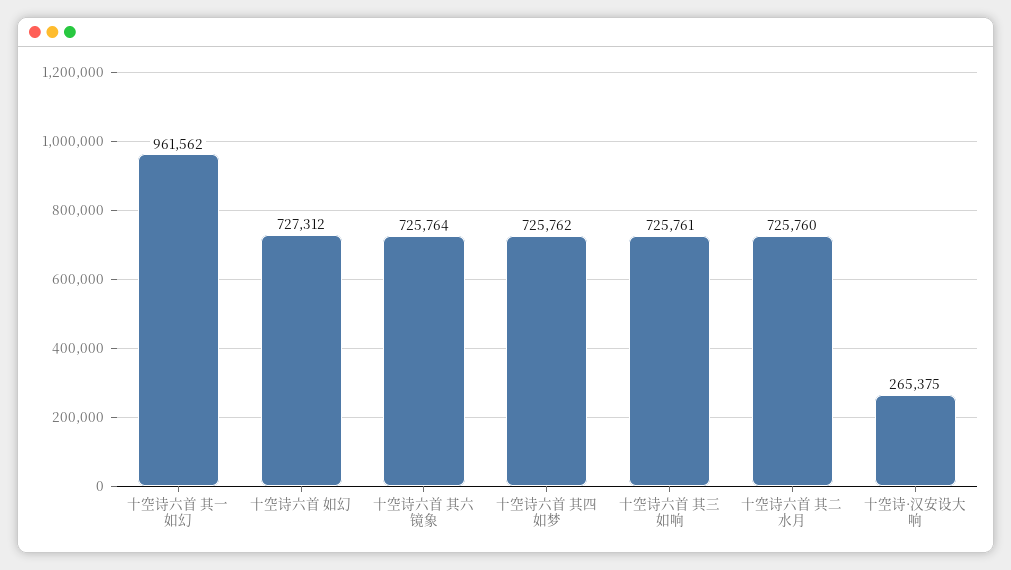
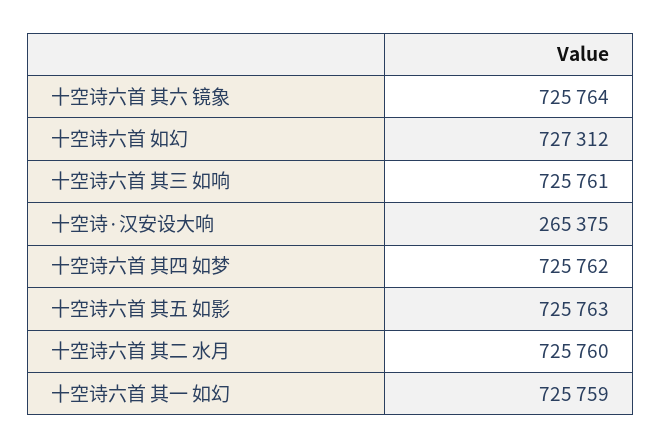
  {
-   "十空诗六首 其一 如幻": 961562,
+   "十空诗六首 其一 如幻": 725759,
    "十空诗六首 如幻": 727312,
    "十空诗六首 其六 镜象": 725764,
    "十空诗六首 其四 如梦": 725762,
    "十空诗六首 其三 如响": 725761,
    "十空诗六首 其二 水月": 725760,
-   "十空诗·汉安设大响": 265375
+   "十空诗·汉安设大响": 265375,
+   "十空诗六首 其五 如影": 725763
  }

